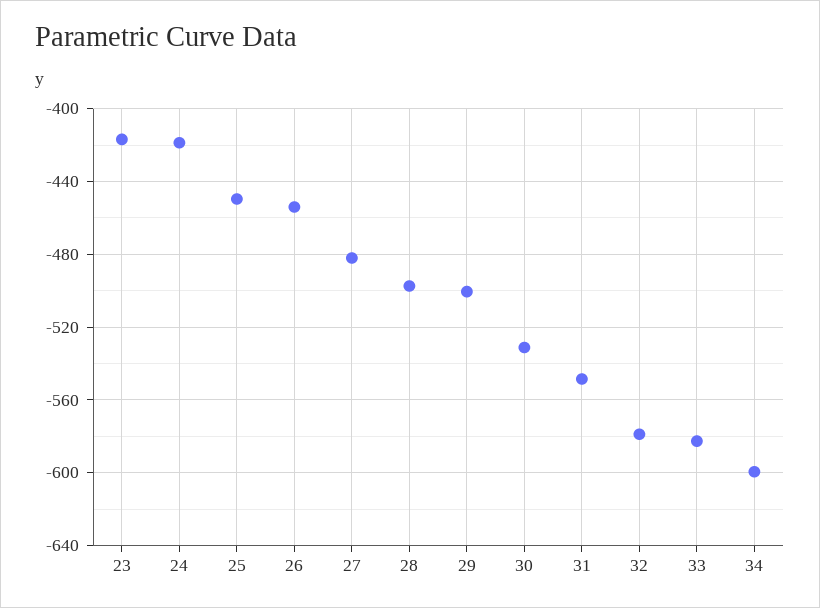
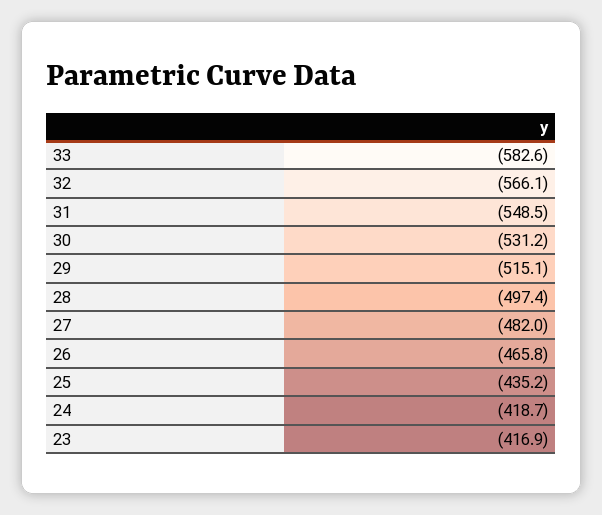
  {
    "23": -416.9,
    "24": -418.7,
-   "25": -450,
+   "25": -435.2,
-   "26": -455,
+   "26": -465.8,
    "27": -482,
    "28": -497.4,
-   "29": -500,
+   "29": -515.1,
    "30": -531.2,
    "31": -548.5,
-   "32": -580,
+   "32": -566.1,
-   "33": -582.6,
+   "33": -582.6
-   "34": -600
  }

